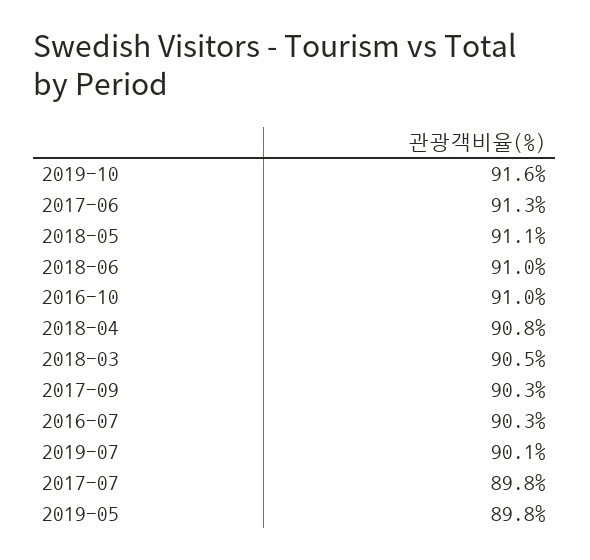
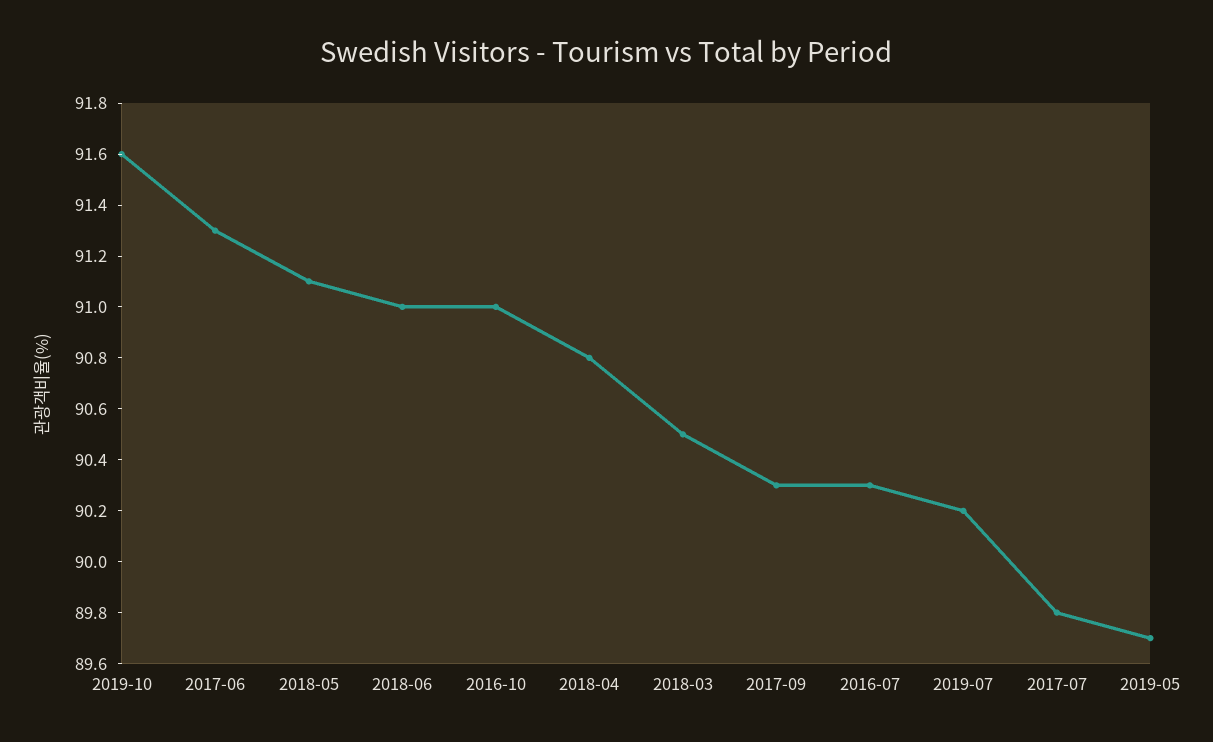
  {
    "2019-10": 91.6,
    "2017-06": 91.3,
    "2018-05": 91.1,
    "2018-06": 91,
    "2016-10": 91,
    "2018-04": 90.8,
    "2018-03": 90.5,
    "2017-09": 90.3,
    "2016-07": 90.3,
-   "2019-07": 90.1,
+   "2019-07": 90.2,
    "2017-07": 89.8,
-   "2019-05": 89.8
+   "2019-05": 89.7
  }

